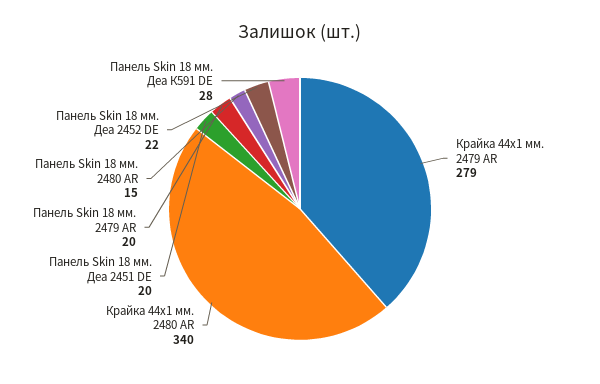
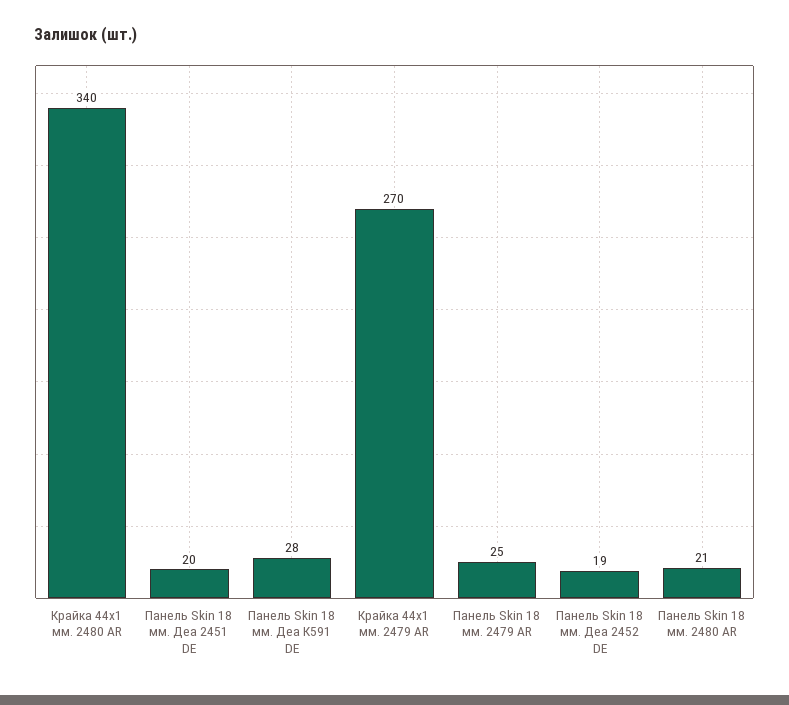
  {
-   "Крайка 44x1 мм. 2479 AR": 279,
+   "Крайка 44x1 мм. 2479 AR": 270,
    "Крайка 44x1 мм. 2480 AR": 340,
    "Панель Skin 18 мм. Деа 2451 DE": 20,
-   "Панель Skin 18 мм. 2479 AR": 20,
+   "Панель Skin 18 мм. 2479 AR": 25,
-   "Панель Skin 18 мм. 2480 AR": 15,
+   "Панель Skin 18 мм. 2480 AR": 21,
-   "Панель Skin 18 мм. Деа 2452 DE": 22,
+   "Панель Skin 18 мм. Деа 2452 DE": 19,
    "Панель Skin 18 мм. Деа К591 DE": 28
  }

